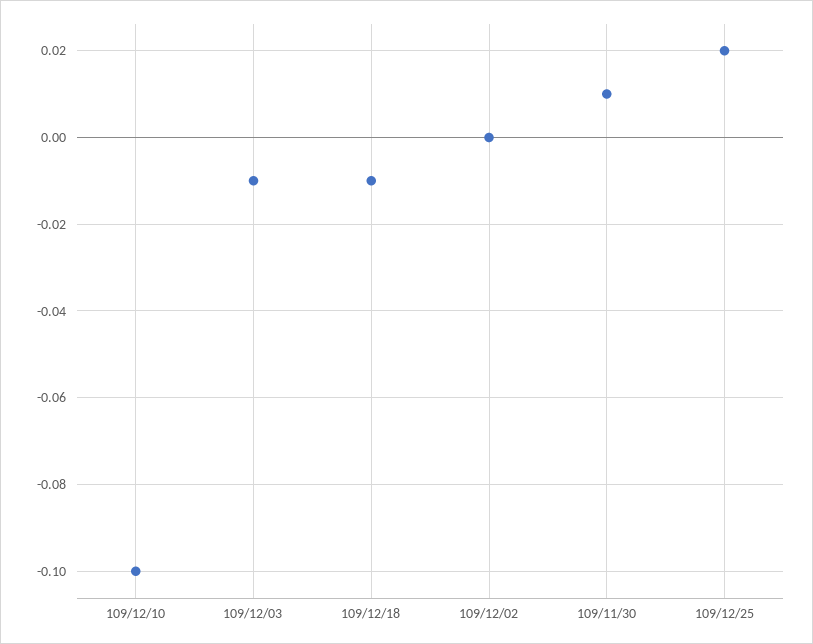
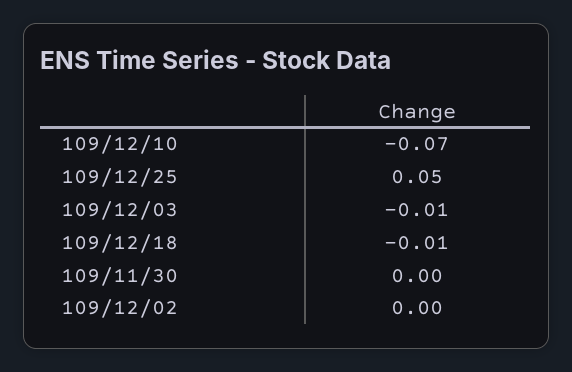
  {
-   "109/12/10": -0.1,
+   "109/12/10": -0.07,
    "109/12/03": -0.01,
    "109/12/18": -0.01,
    "109/12/02": 0,
-   "109/11/30": 0.01,
+   "109/11/30": 0,
-   "109/12/25": 0.02
+   "109/12/25": 0.05
  }

